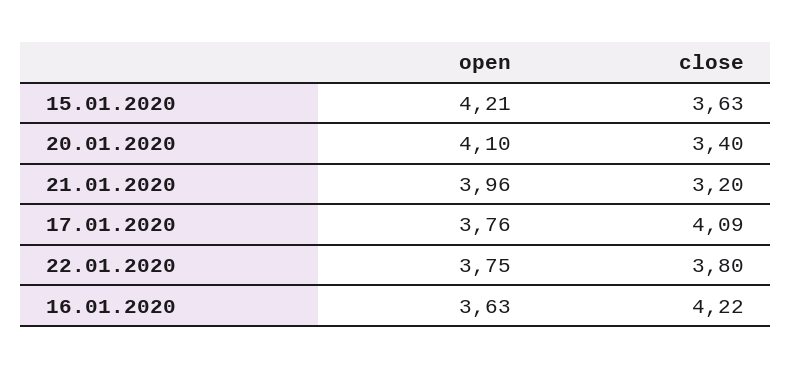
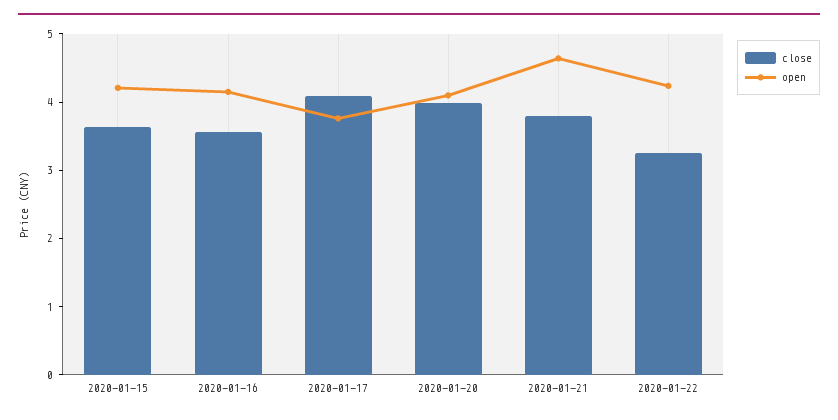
  {
    "open": {
      "15.01.2020": 4.21,
      "20.01.2020": 4.1,
-     "21.01.2020": 3.96,
+     "21.01.2020": 4.6,
      "17.01.2020": 3.76,
-     "22.01.2020": 3.75,
+     "22.01.2020": 4.2,
-     "16.01.2020": 3.63
+     "16.01.2020": 4.2
    },
    "close": {
      "15.01.2020": 3.63,
-     "20.01.2020": 3.4,
+     "20.01.2020": 4,
-     "21.01.2020": 3.2,
+     "21.01.2020": 3.8,
      "17.01.2020": 4.09,
-     "22.01.2020": 3.8,
+     "22.01.2020": 3.2,
-     "16.01.2020": 4.22
+     "16.01.2020": 3.6
    }
  }

